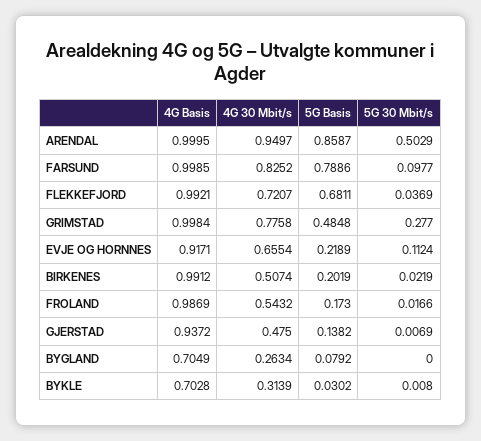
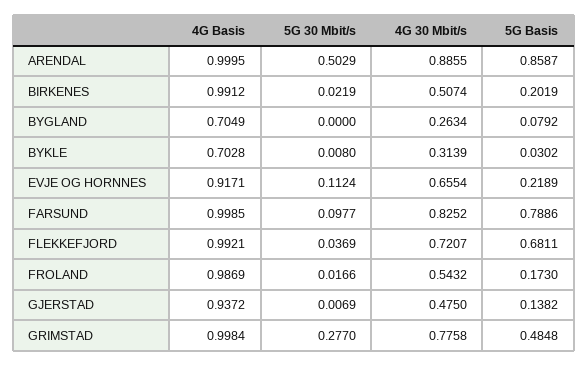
  {
    "4G Basis": {
      "ARENDAL": 0.9995,
      "FARSUND": 0.9985,
      "FLEKKEFJORD": 0.9921,
      "GRIMSTAD": 0.9984,
      "EVJE OG HORNNES": 0.9171,
      "BIRKENES": 0.9912,
      "FROLAND": 0.9869,
      "GJERSTAD": 0.9372,
      "BYGLAND": 0.7049,
      "BYKLE": 0.7028
    },
    "4G 30 Mbit/s": {
-     "ARENDAL": 0.9497,
+     "ARENDAL": 0.8855,
      "FARSUND": 0.8252,
      "FLEKKEFJORD": 0.7207,
      "GRIMSTAD": 0.7758,
      "EVJE OG HORNNES": 0.6554,
      "BIRKENES": 0.5074,
      "FROLAND": 0.5432,
      "GJERSTAD": 0.475,
      "BYGLAND": 0.2634,
      "BYKLE": 0.3139
    },
    "5G Basis": {
      "ARENDAL": 0.8587,
      "FARSUND": 0.7886,
      "FLEKKEFJORD": 0.6811,
      "GRIMSTAD": 0.4848,
      "EVJE OG HORNNES": 0.2189,
      "BIRKENES": 0.2019,
      "FROLAND": 0.173,
      "GJERSTAD": 0.1382,
      "BYGLAND": 0.0792,
      "BYKLE": 0.0302
    },
    "5G 30 Mbit/s": {
      "ARENDAL": 0.5029,
      "FARSUND": 0.0977,
      "FLEKKEFJORD": 0.0369,
      "GRIMSTAD": 0.277,
      "EVJE OG HORNNES": 0.1124,
      "BIRKENES": 0.0219,
      "FROLAND": 0.0166,
      "GJERSTAD": 0.0069,
      "BYGLAND": 0,
      "BYKLE": 0.008
    }
  }

